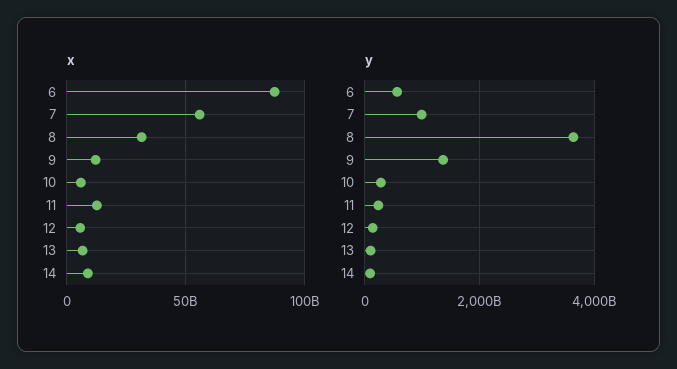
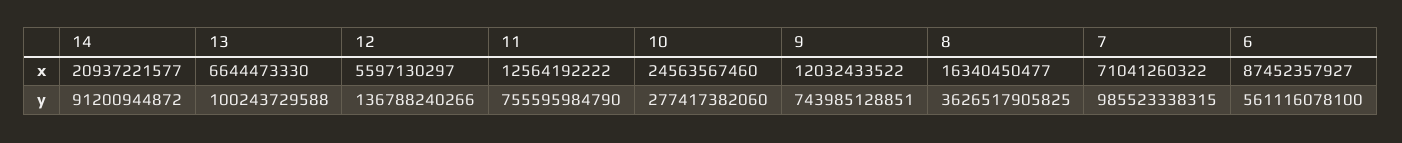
  {
    "x": {
      "6": 87452357927,
-     "7": 55000000000,
+     "7": 71041260322,
-     "8": 30000000000,
+     "8": 16340450477,
      "9": 12032433522,
-     "10": 5000000000,
+     "10": 24563567460,
      "11": 12564192222,
      "12": 5597130297,
      "13": 6644473330,
-     "14": 10000000000
+     "14": 20937221577
    },
    "y": {
      "6": 561116078100,
      "7": 985523338315,
      "8": 3626517905825,
-     "9": 1400000000000,
+     "9": 743985128851,
      "10": 277417382060,
-     "11": 200000000000,
+     "11": 755595984790,
      "12": 136788240266,
      "13": 100243729588,
      "14": 91200944872
    }
  }

